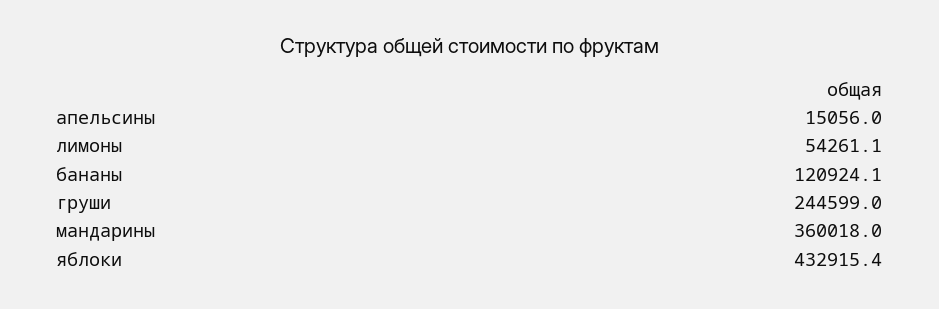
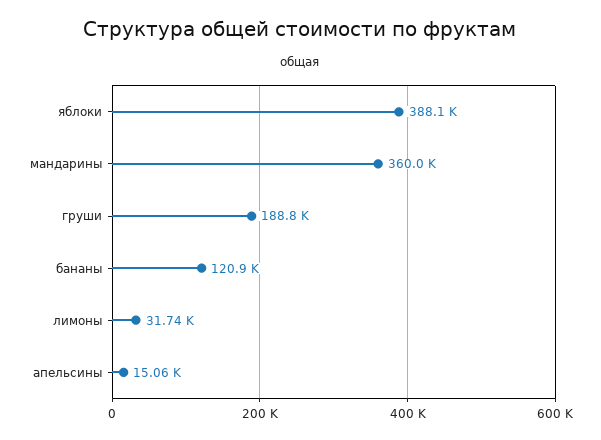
  {
    "апельсины": 15056,
-   "лимоны": 54261.1,
+   "лимоны": 31740,
    "бананы": 120924.1,
-   "груши": 244599,
+   "груши": 188800,
    "мандарины": 360018,
-   "яблоки": 432915.4
+   "яблоки": 388100
  }

